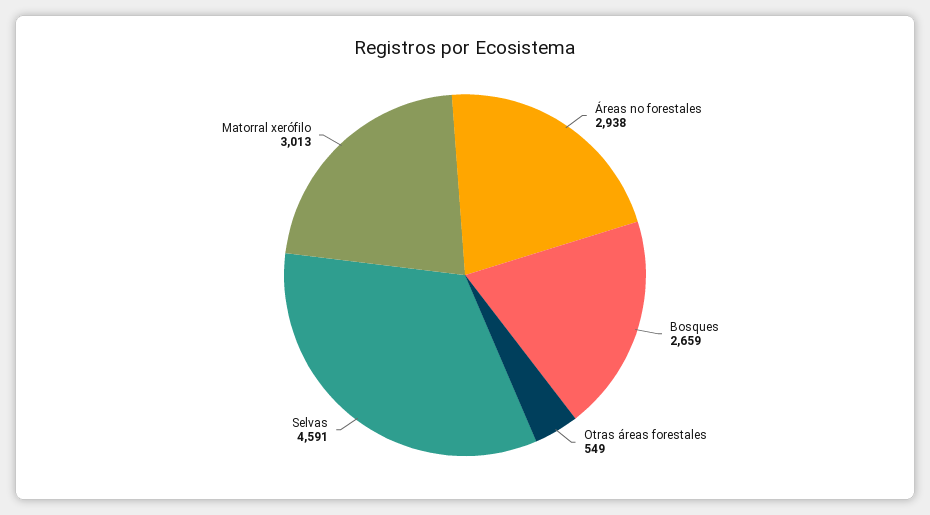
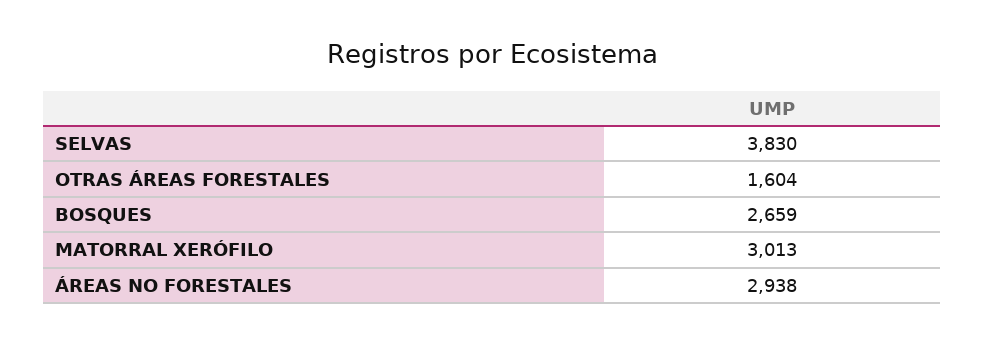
  {
    "Áreas no forestales": 2938,
    "Bosques": 2659,
-   "Otras áreas forestales": 549,
+   "Otras áreas forestales": 1604,
-   "Selvas": 4591,
+   "Selvas": 3830,
    "Matorral xerófilo": 3013
  }

